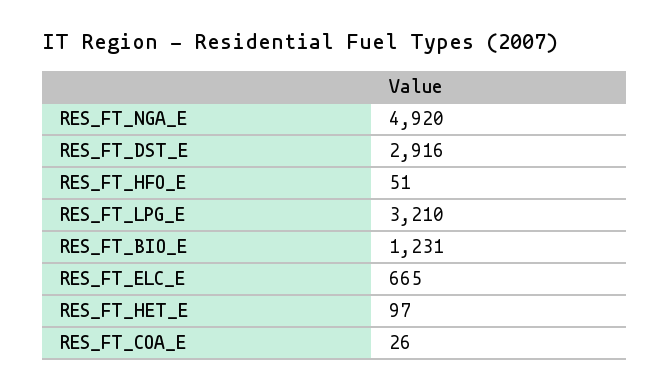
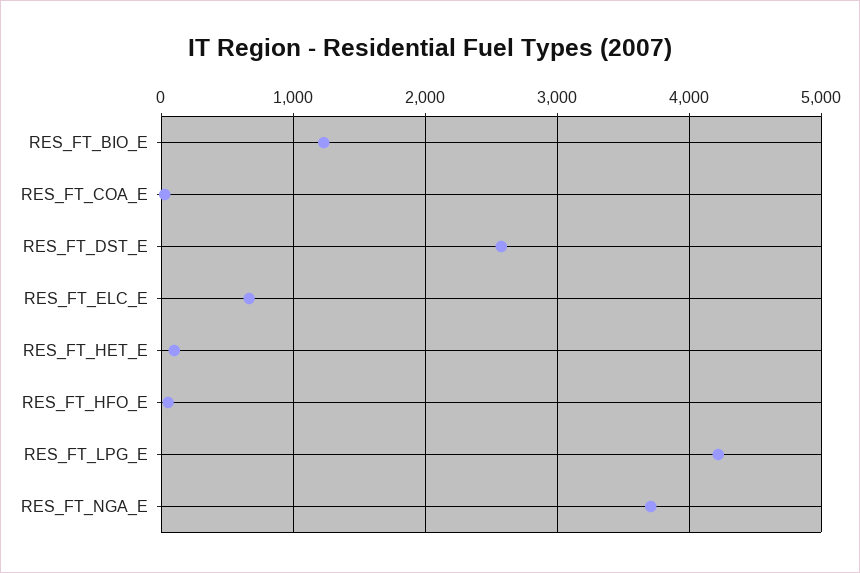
  {
-   "RES_FT_NGA_E": 4920,
+   "RES_FT_NGA_E": 3700,
-   "RES_FT_DST_E": 2916,
+   "RES_FT_DST_E": 2600,
    "RES_FT_HFO_E": 51,
-   "RES_FT_LPG_E": 3210,
+   "RES_FT_LPG_E": 4200,
    "RES_FT_BIO_E": 1231,
    "RES_FT_ELC_E": 665,
    "RES_FT_HET_E": 97,
    "RES_FT_COA_E": 26
  }

